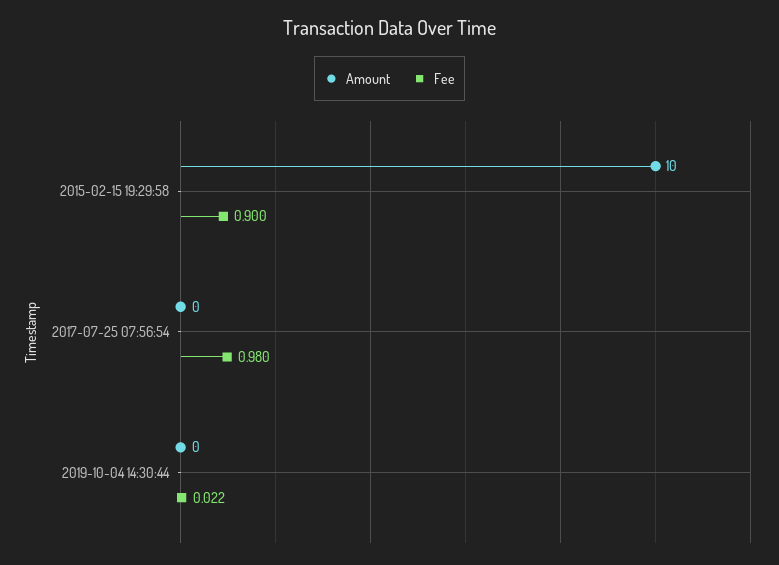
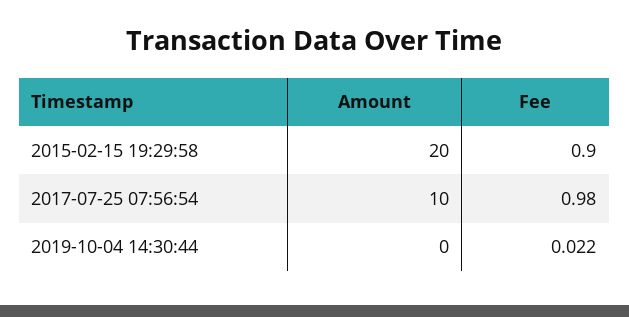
  {
    "Amount": {
-     "2015-02-15 19:29:58": 10,
+     "2015-02-15 19:29:58": 20,
-     "2017-07-25 07:56:54": 0,
+     "2017-07-25 07:56:54": 10,
      "2019-10-04 14:30:44": 0
    },
    "Fee": {
      "2015-02-15 19:29:58": 0.9,
      "2017-07-25 07:56:54": 0.98,
      "2019-10-04 14:30:44": 0.022
    }
  }

